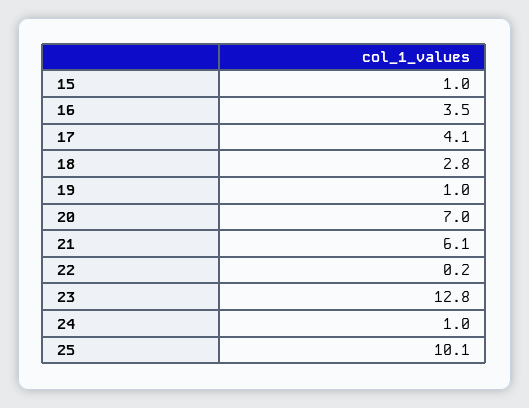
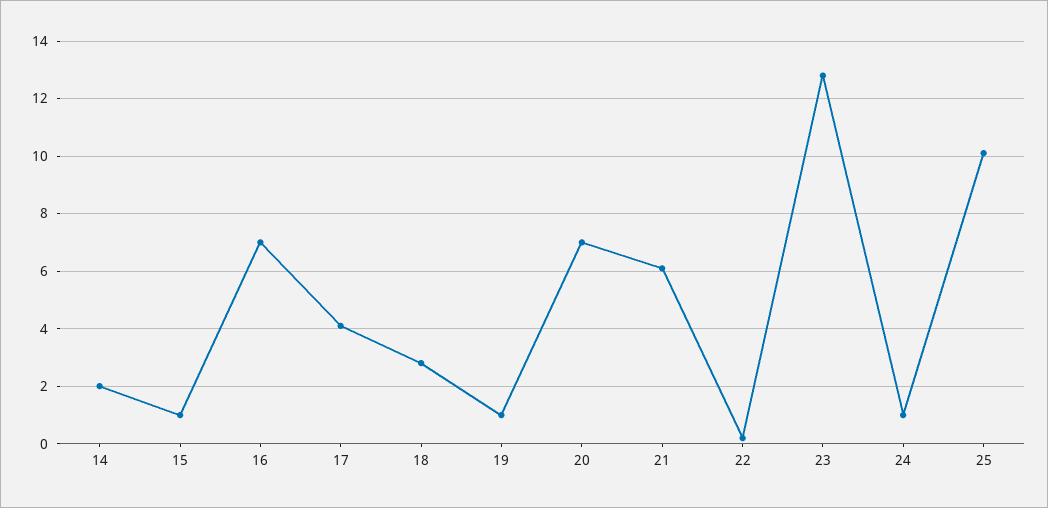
  {
    "15": 1,
-   "16": 3.5,
+   "16": 7,
    "17": 4.1,
    "18": 2.8,
    "19": 1,
    "20": 7,
    "21": 6.1,
    "22": 0.2,
    "23": 12.8,
    "24": 1,
-   "25": 10.1
+   "25": 10.1,
+   "14": 2
  }

